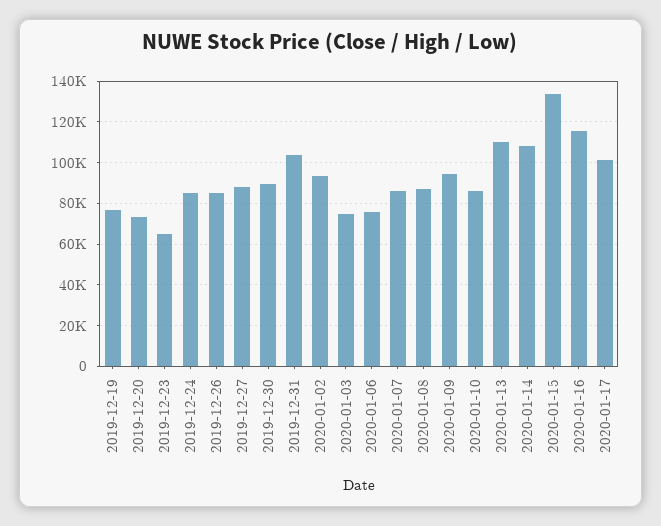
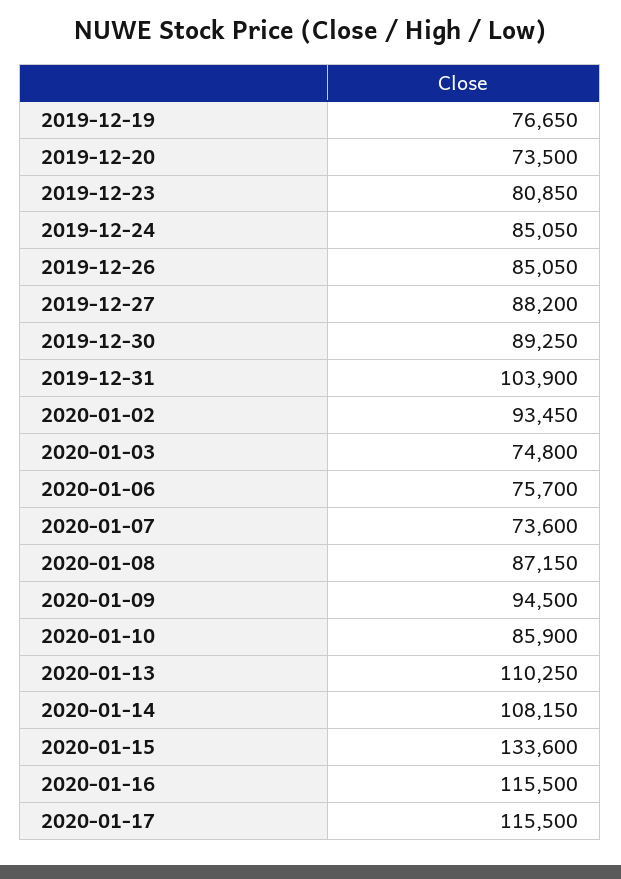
  {
    "2019-12-19": 76650,
    "2019-12-20": 73500,
-   "2019-12-23": 65000,
+   "2019-12-23": 80850,
    "2019-12-24": 85050,
    "2019-12-26": 85050,
    "2019-12-27": 88200,
    "2019-12-30": 89250,
    "2019-12-31": 103900,
    "2020-01-02": 93450,
    "2020-01-03": 74800,
    "2020-01-06": 75700,
-   "2020-01-07": 85000,
+   "2020-01-07": 73600,
    "2020-01-08": 87150,
    "2020-01-09": 94500,
    "2020-01-10": 85900,
    "2020-01-13": 110250,
    "2020-01-14": 108150,
    "2020-01-15": 133600,
    "2020-01-16": 115500,
-   "2020-01-17": 100000
+   "2020-01-17": 115500
  }

